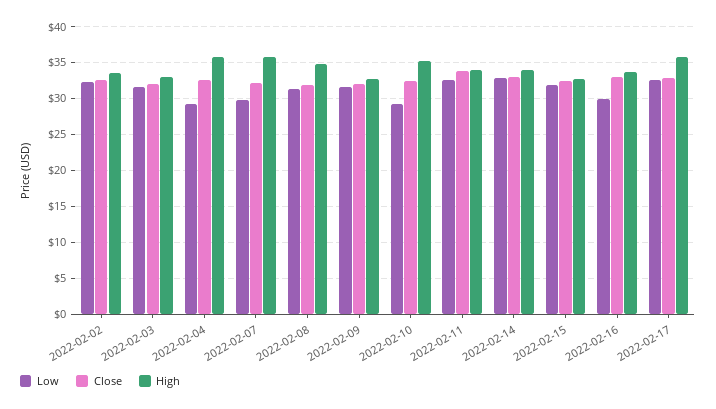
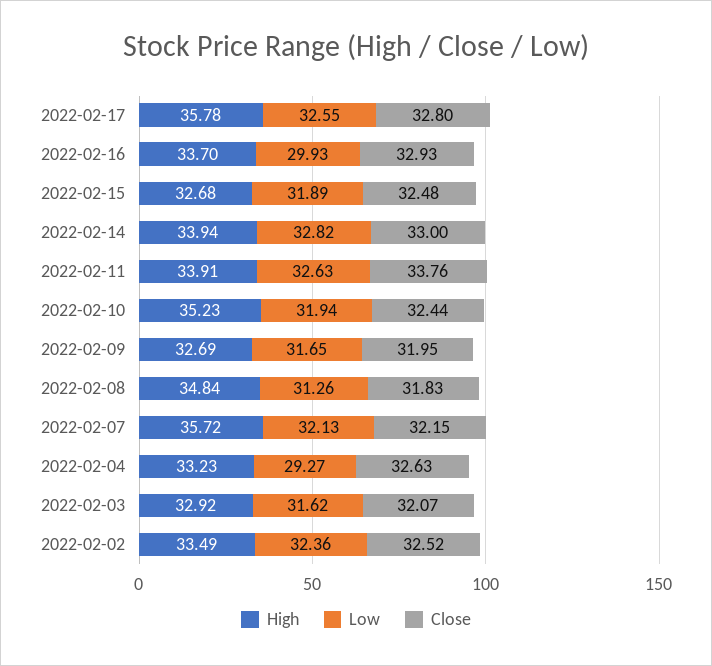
  {
    "Low": {
      "2022-02-02": 32.36,
      "2022-02-03": 31.62,
      "2022-02-04": 29.27,
-     "2022-02-07": 30,
+     "2022-02-07": 32.13,
      "2022-02-08": 31.26,
      "2022-02-09": 31.65,
-     "2022-02-10": 29,
+     "2022-02-10": 31.94,
      "2022-02-11": 32.63,
      "2022-02-14": 32.82,
      "2022-02-15": 31.89,
      "2022-02-16": 29.93,
      "2022-02-17": 32.55
    },
    "Close": {
      "2022-02-02": 32.52,
      "2022-02-03": 32.07,
      "2022-02-04": 32.63,
      "2022-02-07": 32.15,
      "2022-02-08": 31.83,
      "2022-02-09": 31.95,
      "2022-02-10": 32.44,
      "2022-02-11": 33.76,
      "2022-02-14": 33,
      "2022-02-15": 32.48,
      "2022-02-16": 32.93,
      "2022-02-17": 32.8
    },
    "High": {
      "2022-02-02": 33.49,
      "2022-02-03": 32.92,
-     "2022-02-04": 36,
+     "2022-02-04": 33.23,
      "2022-02-07": 35.72,
      "2022-02-08": 34.84,
      "2022-02-09": 32.69,
      "2022-02-10": 35.23,
      "2022-02-11": 33.91,
      "2022-02-14": 33.94,
      "2022-02-15": 32.68,
      "2022-02-16": 33.7,
      "2022-02-17": 35.78
    }
  }

